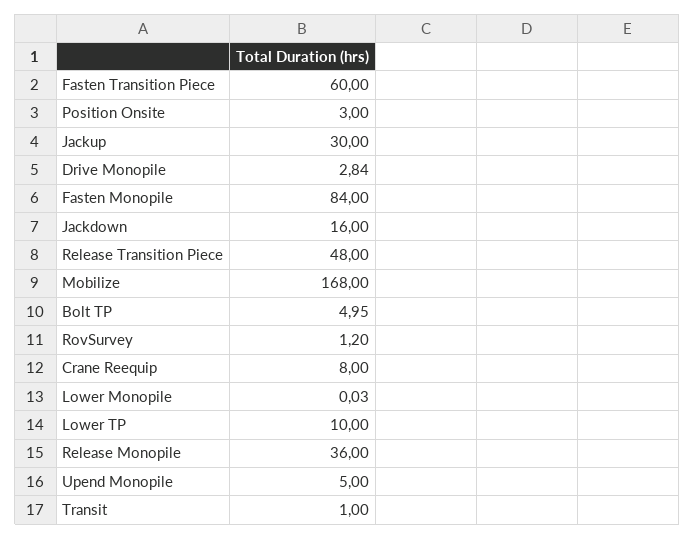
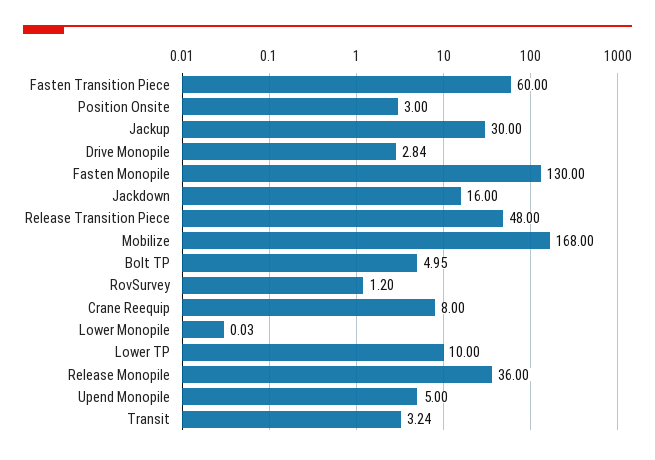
  {
    "Fasten Transition Piece": 60,
    "Position Onsite": 3,
    "Jackup": 30,
    "Drive Monopile": 2.84,
-   "Fasten Monopile": 84,
+   "Fasten Monopile": 130,
    "Jackdown": 16,
    "Release Transition Piece": 48,
    "Mobilize": 168,
    "Bolt TP": 4.95,
    "RovSurvey": 1.2,
    "Crane Reequip": 8,
    "Lower Monopile": 0.03,
    "Lower TP": 10,
    "Release Monopile": 36,
    "Upend Monopile": 5,
-   "Transit": 1
+   "Transit": 3.24
  }

